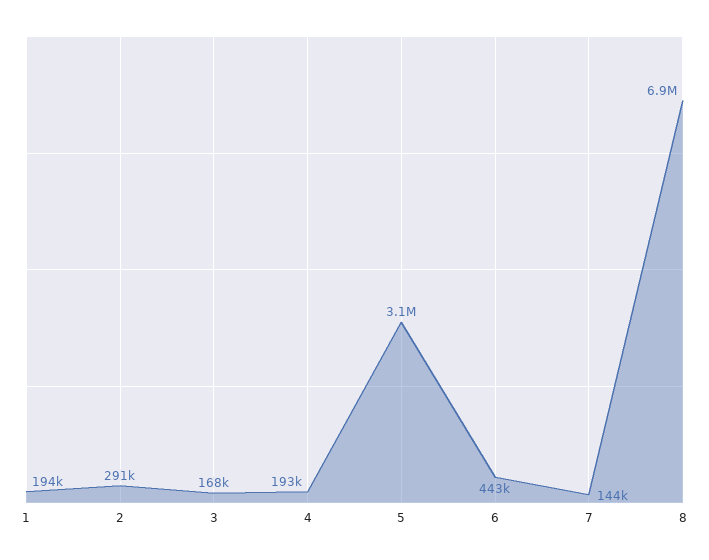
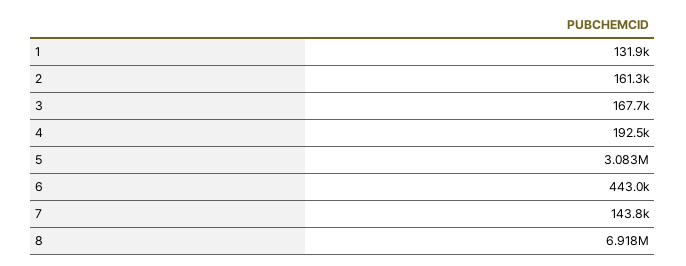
  {
-   "1": 194000,
+   "1": 131900,
-   "2": 291000,
+   "2": 161300,
    "3": 167700,
    "4": 192500,
    "5": 3083000,
    "6": 443000,
    "7": 143800,
    "8": 6918000
  }

